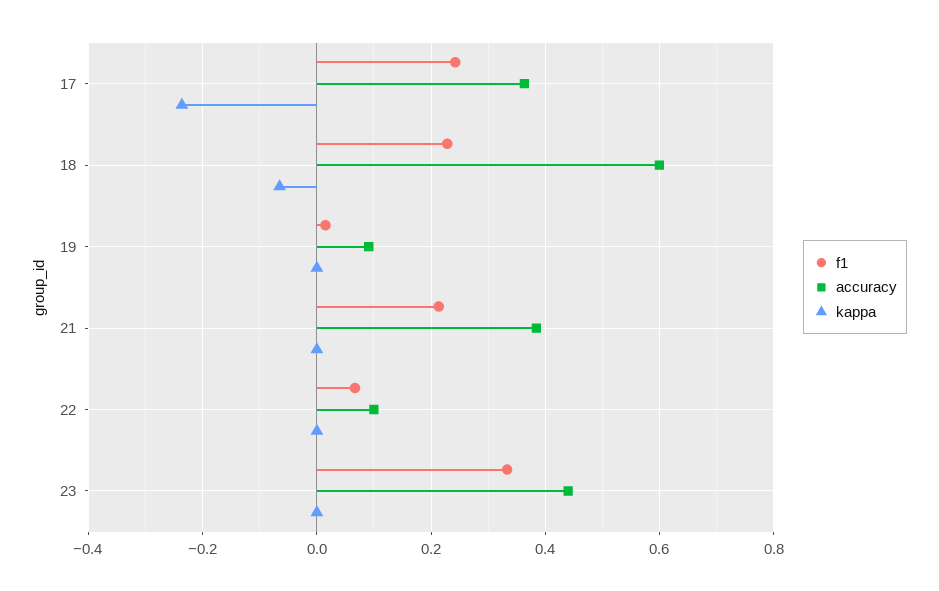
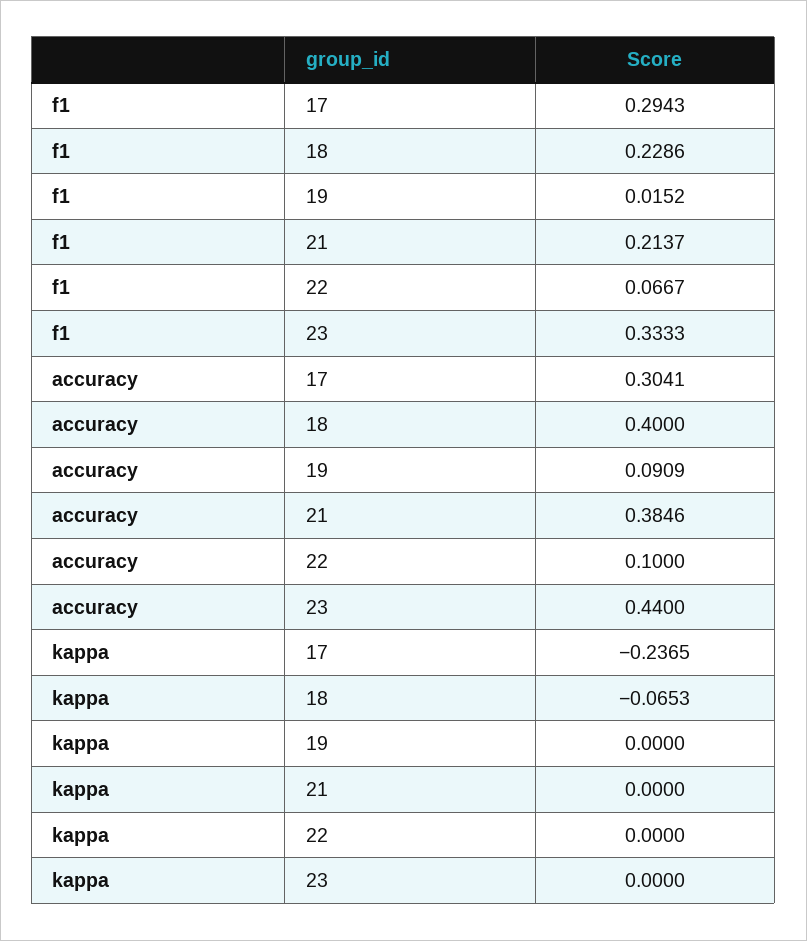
  {
    "f1": {
-     "17": 0.24,
+     "17": 0.2943,
      "18": 0.2286,
      "19": 0.0152,
      "21": 0.2137,
      "22": 0.0667,
      "23": 0.3333
    },
    "accuracy": {
-     "17": 0.36,
+     "17": 0.3041,
-     "18": 0.6,
+     "18": 0.4,
      "19": 0.0909,
      "21": 0.3846,
      "22": 0.1,
      "23": 0.44
    },
    "kappa": {
      "17": -0.2365,
      "18": -0.0653,
      "19": 0,
      "21": 0,
      "22": 0,
      "23": 0
    }
  }

